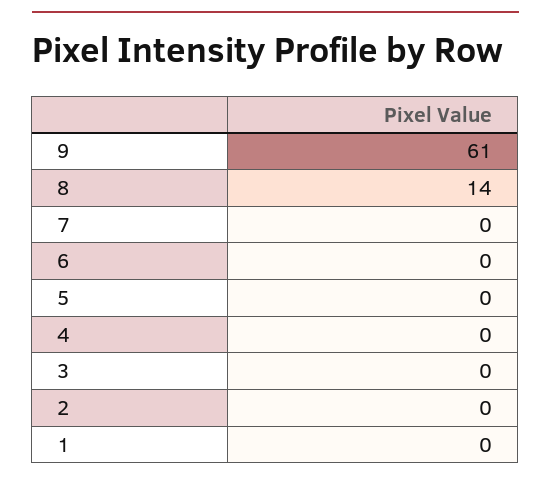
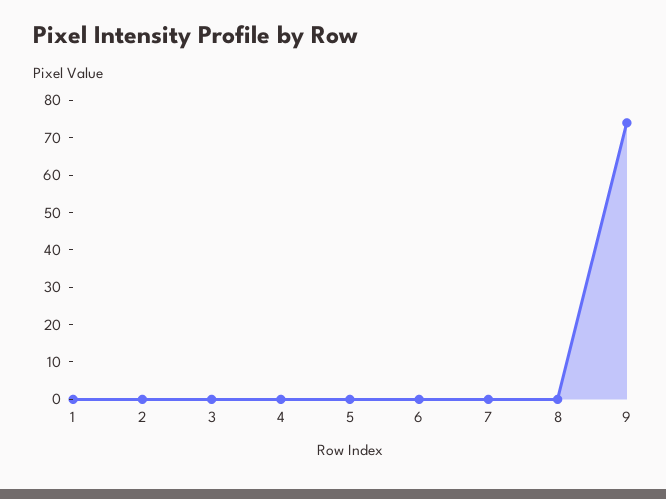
  {
-   "9": 61,
+   "9": 75,
-   "8": 14,
+   "8": 0,
    "7": 0,
    "6": 0,
    "5": 0,
    "4": 0,
    "3": 0,
    "2": 0,
    "1": 0
  }

